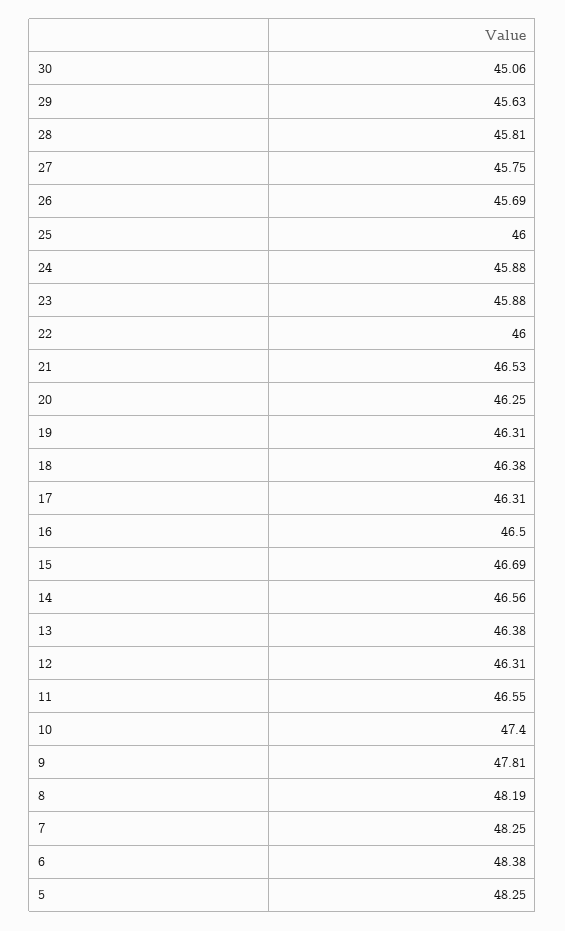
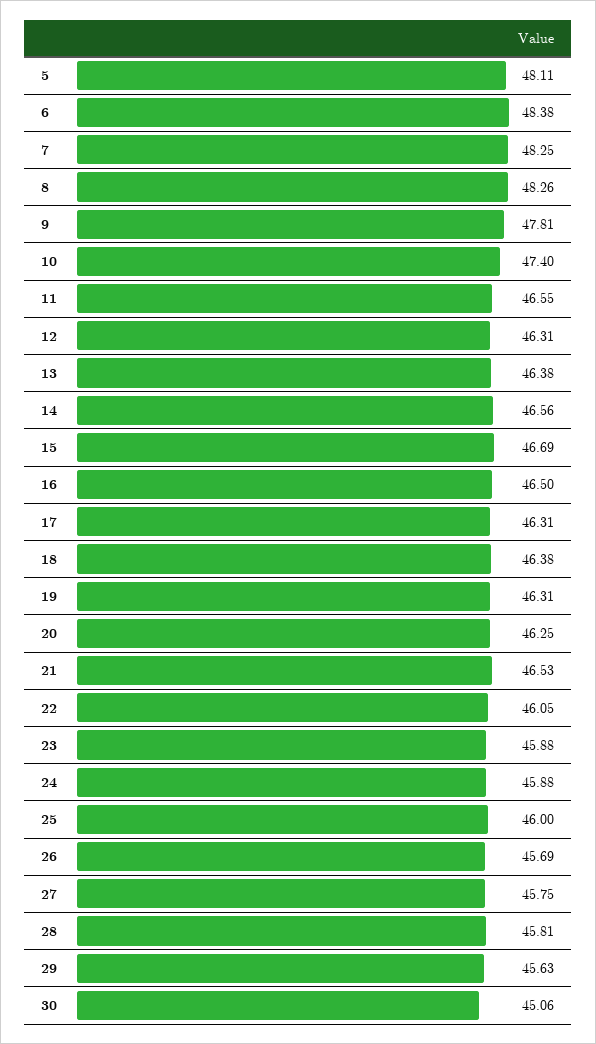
  {
    "30": 45.06,
    "29": 45.63,
    "28": 45.81,
    "27": 45.75,
    "26": 45.69,
    "25": 46,
    "24": 45.88,
    "23": 45.88,
-   "22": 46,
+   "22": 46.05,
    "21": 46.53,
    "20": 46.25,
    "19": 46.31,
    "18": 46.38,
    "17": 46.31,
    "16": 46.5,
    "15": 46.69,
    "14": 46.56,
    "13": 46.38,
    "12": 46.31,
    "11": 46.55,
    "10": 47.4,
    "9": 47.81,
-   "8": 48.19,
+   "8": 48.26,
    "7": 48.25,
    "6": 48.38,
-   "5": 48.25
+   "5": 48.11
  }

